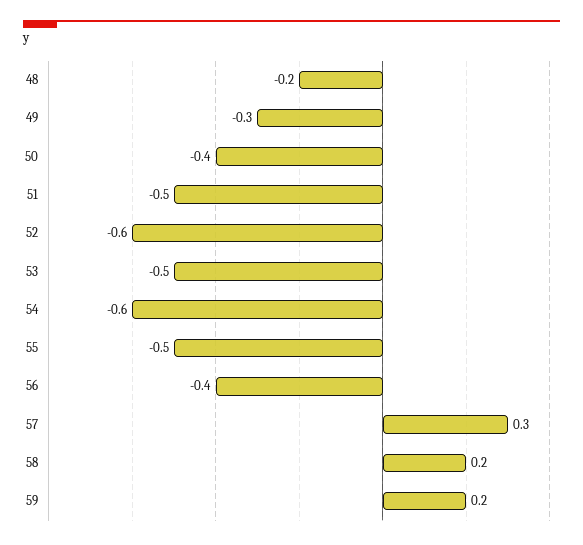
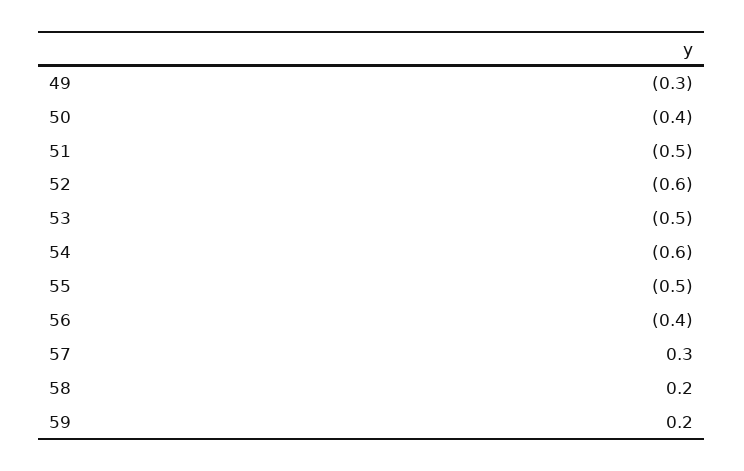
  {
-   "48": -0.2,
    "49": -0.3,
    "50": -0.4,
    "51": -0.5,
    "52": -0.6,
    "53": -0.5,
    "54": -0.6,
    "55": -0.5,
    "56": -0.4,
    "57": 0.3,
    "58": 0.2,
    "59": 0.2
  }

